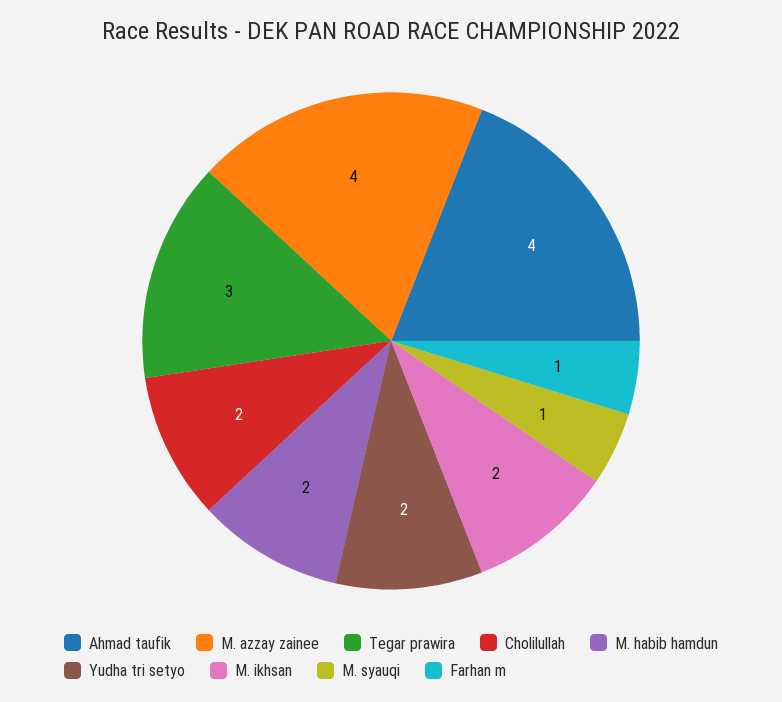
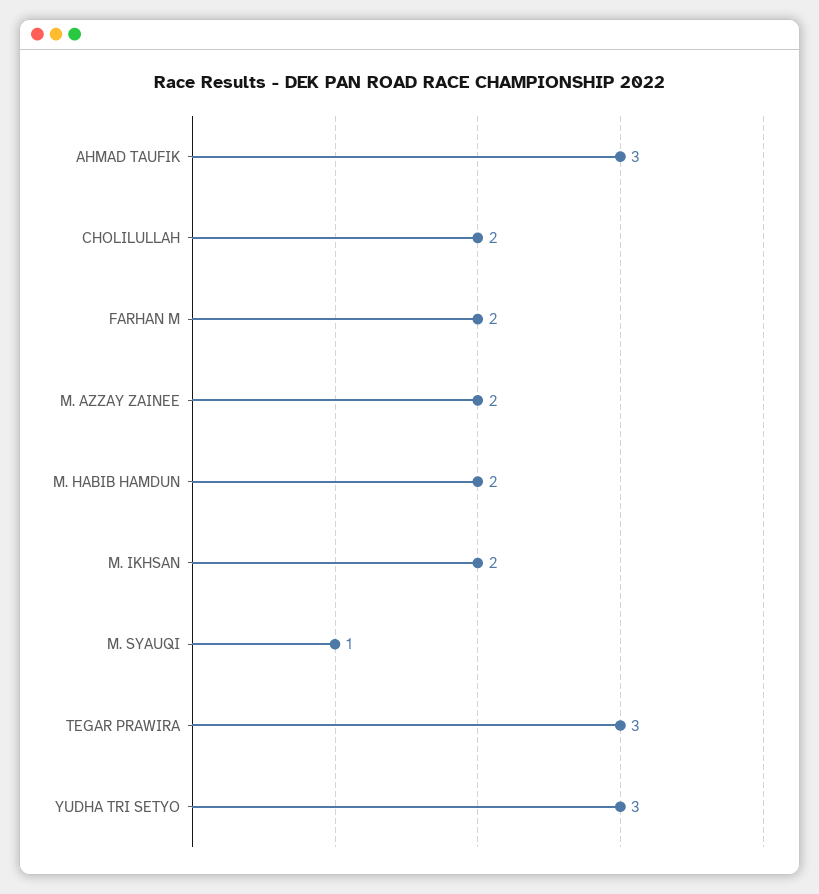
  {
-   "Ahmad taufik": 4,
+   "Ahmad taufik": 3,
-   "M. azzay zainee": 4,
+   "M. azzay zainee": 2,
    "Tegar prawira": 3,
    "Cholilullah": 2,
    "M. habib hamdun": 2,
-   "Yudha tri setyo": 2,
+   "Yudha tri setyo": 3,
    "M. ikhsan": 2,
    "M. syauqi": 1,
-   "Farhan m": 1
+   "Farhan m": 2
  }

